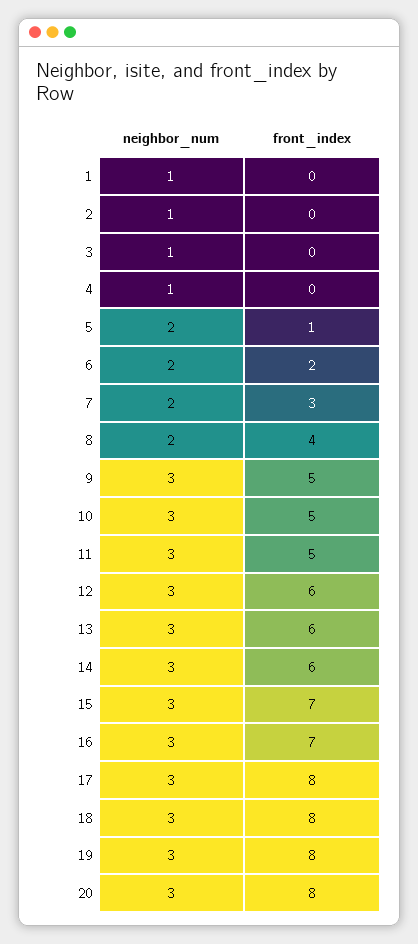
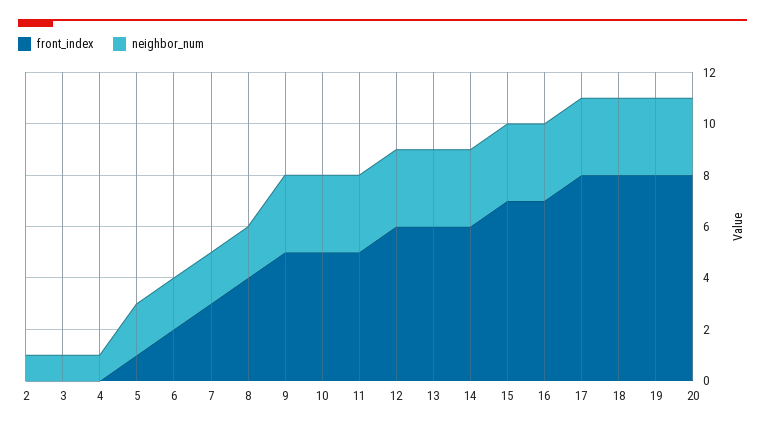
  {
    "neighbor_num": {
-     "1": 1,
      "2": 1,
      "3": 1,
      "4": 1,
      "5": 2,
      "6": 2,
      "7": 2,
      "8": 2,
      "9": 3,
      "10": 3,
      "11": 3,
      "12": 3,
      "13": 3,
      "14": 3,
      "15": 3,
      "16": 3,
      "17": 3,
      "18": 3,
      "19": 3,
      "20": 3
    },
    "front_index": {
-     "1": 0,
      "2": 0,
      "3": 0,
      "4": 0,
      "5": 1,
      "6": 2,
      "7": 3,
      "8": 4,
      "9": 5,
      "10": 5,
      "11": 5,
      "12": 6,
      "13": 6,
      "14": 6,
      "15": 7,
      "16": 7,
      "17": 8,
      "18": 8,
      "19": 8,
      "20": 8
    }
  }

